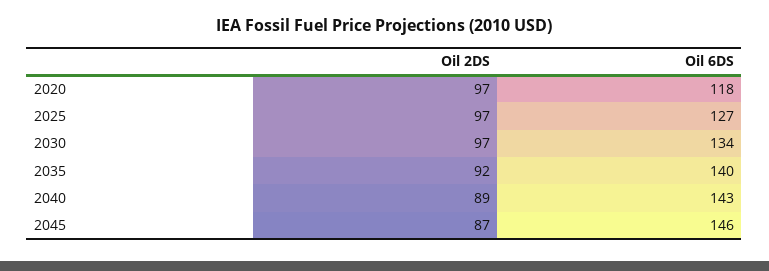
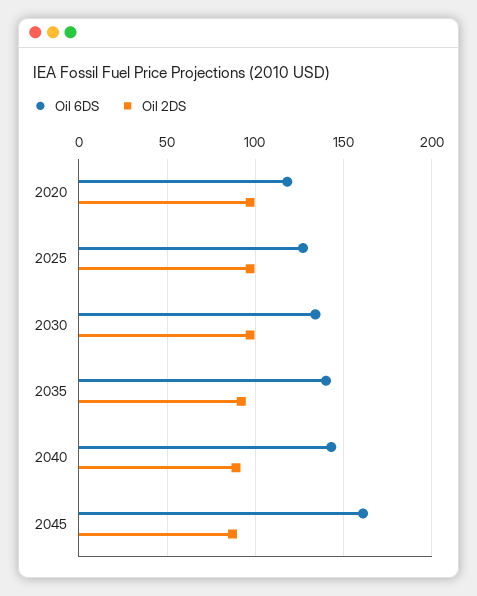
  {
    "Oil 2DS": {
      "2020": 97,
      "2025": 97,
      "2030": 97,
      "2035": 92,
      "2040": 89,
      "2045": 87
    },
    "Oil 6DS": {
      "2020": 118,
      "2025": 127,
      "2030": 134,
      "2035": 140,
      "2040": 143,
-     "2045": 146
+     "2045": 160
    }
  }

